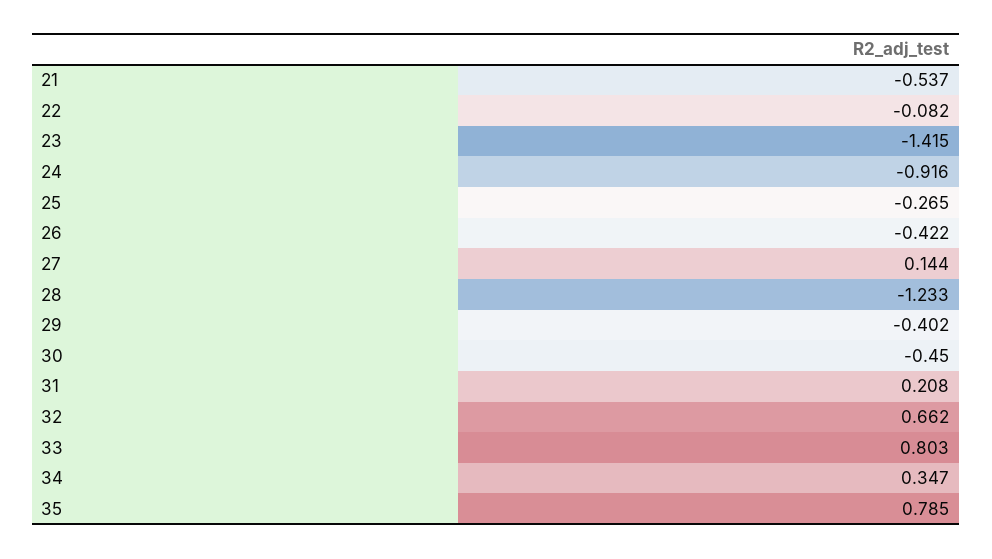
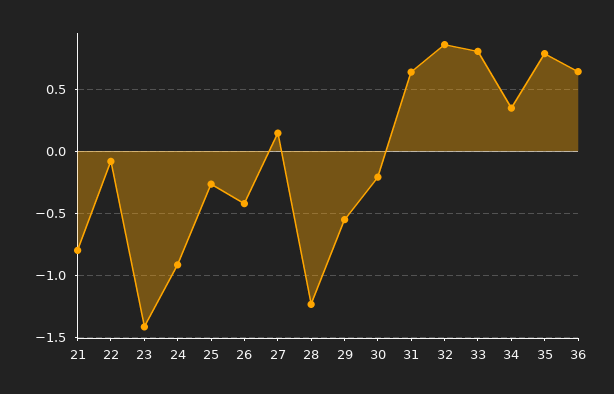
  {
-   "21": -0.537,
+   "21": -0.8,
    "22": -0.082,
    "23": -1.415,
    "24": -0.916,
    "25": -0.265,
    "26": -0.422,
    "27": 0.144,
    "28": -1.233,
-   "29": -0.402,
+   "29": -0.55,
-   "30": -0.45,
+   "30": -0.2,
-   "31": 0.208,
+   "31": 0.65,
-   "32": 0.662,
+   "32": 0.85,
    "33": 0.803,
    "34": 0.347,
-   "35": 0.785
+   "35": 0.785,
+   "36": 0.65
  }

